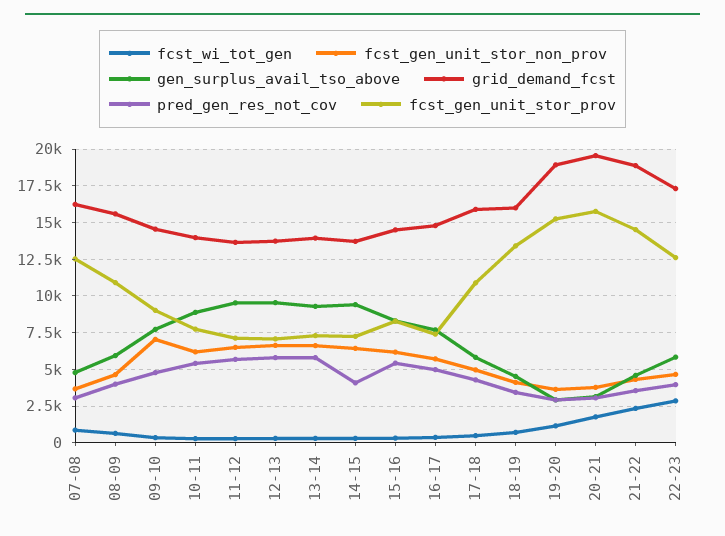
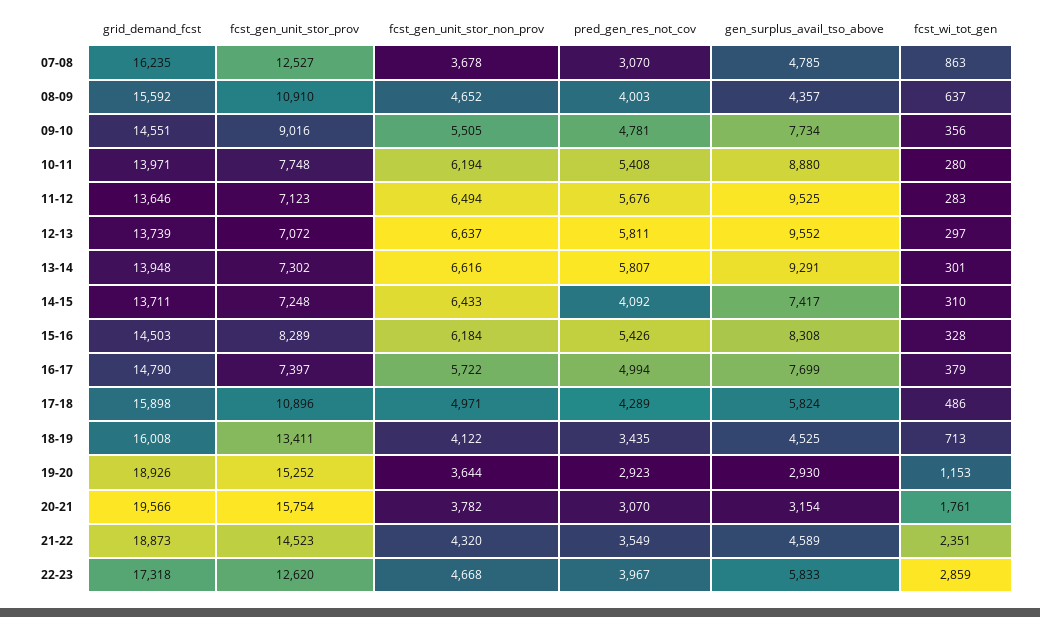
  {
    "fcst_wi_tot_gen": {
      "07-08": 863,
      "08-09": 637,
      "09-10": 356,
      "10-11": 280,
      "11-12": 283,
      "12-13": 297,
      "13-14": 301,
      "14-15": 310,
      "15-16": 328,
      "16-17": 379,
      "17-18": 486,
      "18-19": 713,
      "19-20": 1153,
      "20-21": 1761,
      "21-22": 2351,
      "22-23": 2859
    },
    "fcst_gen_unit_stor_non_prov": {
      "07-08": 3678,
      "08-09": 4652,
-     "09-10": 7000,
+     "09-10": 5505,
      "10-11": 6194,
      "11-12": 6494,
      "12-13": 6637,
      "13-14": 6616,
      "14-15": 6433,
      "15-16": 6184,
      "16-17": 5722,
      "17-18": 4971,
      "18-19": 4122,
      "19-20": 3644,
      "20-21": 3782,
      "21-22": 4320,
      "22-23": 4668
    },
    "gen_surplus_avail_tso_above": {
      "07-08": 4785,
-     "08-09": 6000,
+     "08-09": 4357,
      "09-10": 7734,
      "10-11": 8880,
      "11-12": 9525,
      "12-13": 9552,
      "13-14": 9291,
-     "14-15": 9500,
+     "14-15": 7417,
      "15-16": 8308,
      "16-17": 7699,
      "17-18": 5824,
      "18-19": 4525,
      "19-20": 2930,
      "20-21": 3154,
      "21-22": 4589,
      "22-23": 5833
    },
    "grid_demand_fcst": {
      "07-08": 16235,
      "08-09": 15592,
      "09-10": 14551,
      "10-11": 13971,
      "11-12": 13646,
      "12-13": 13739,
      "13-14": 13948,
      "14-15": 13711,
      "15-16": 14503,
      "16-17": 14790,
      "17-18": 15898,
      "18-19": 16008,
      "19-20": 18926,
      "20-21": 19566,
      "21-22": 18873,
      "22-23": 17318
    },
    "pred_gen_res_not_cov": {
      "07-08": 3070,
      "08-09": 4003,
      "09-10": 4781,
      "10-11": 5408,
      "11-12": 5676,
      "12-13": 5811,
      "13-14": 5807,
      "14-15": 4092,
      "15-16": 5426,
      "16-17": 4994,
      "17-18": 4289,
      "18-19": 3435,
      "19-20": 2923,
      "20-21": 3070,
      "21-22": 3549,
      "22-23": 3967
    },
    "fcst_gen_unit_stor_prov": {
      "07-08": 12527,
      "08-09": 10910,
      "09-10": 9016,
      "10-11": 7748,
      "11-12": 7123,
      "12-13": 7072,
      "13-14": 7302,
      "14-15": 7248,
      "15-16": 8289,
      "16-17": 7397,
      "17-18": 10896,
      "18-19": 13411,
      "19-20": 15252,
      "20-21": 15754,
      "21-22": 14523,
      "22-23": 12620
    }
  }

